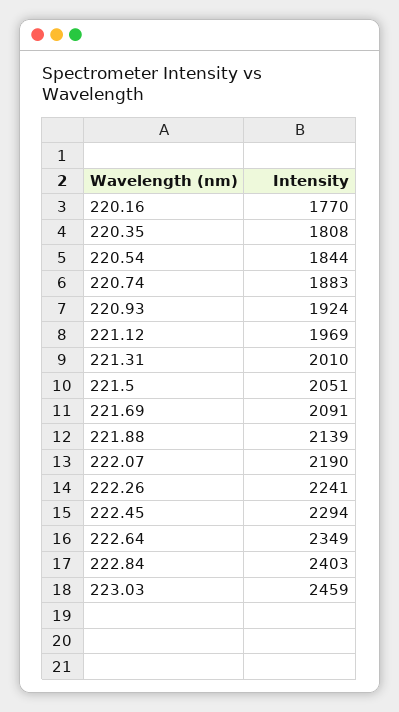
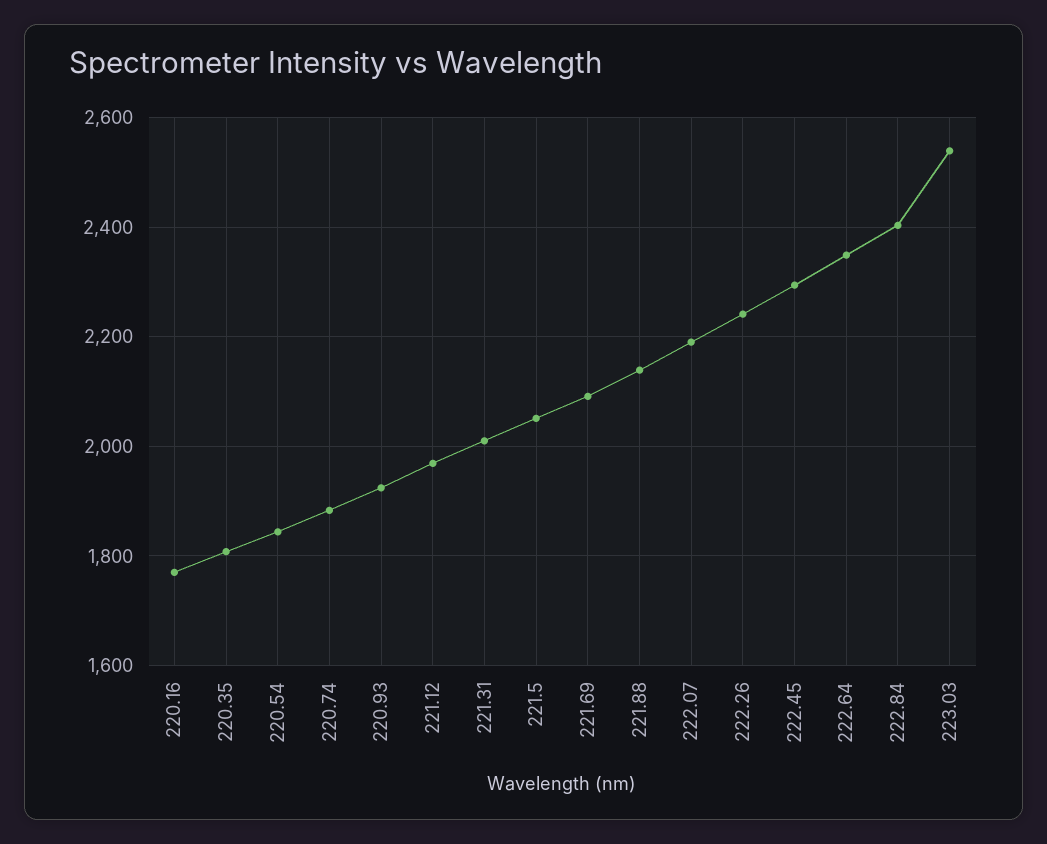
  {
    "220.16": 1770,
    "220.35": 1808,
    "220.54": 1844,
    "220.74": 1883,
    "220.93": 1924,
    "221.12": 1969,
    "221.31": 2010,
    "221.5": 2051,
    "221.69": 2091,
    "221.88": 2139,
    "222.07": 2190,
    "222.26": 2241,
    "222.45": 2294,
    "222.64": 2349,
    "222.84": 2403,
-   "223.03": 2459
+   "223.03": 2540
  }

